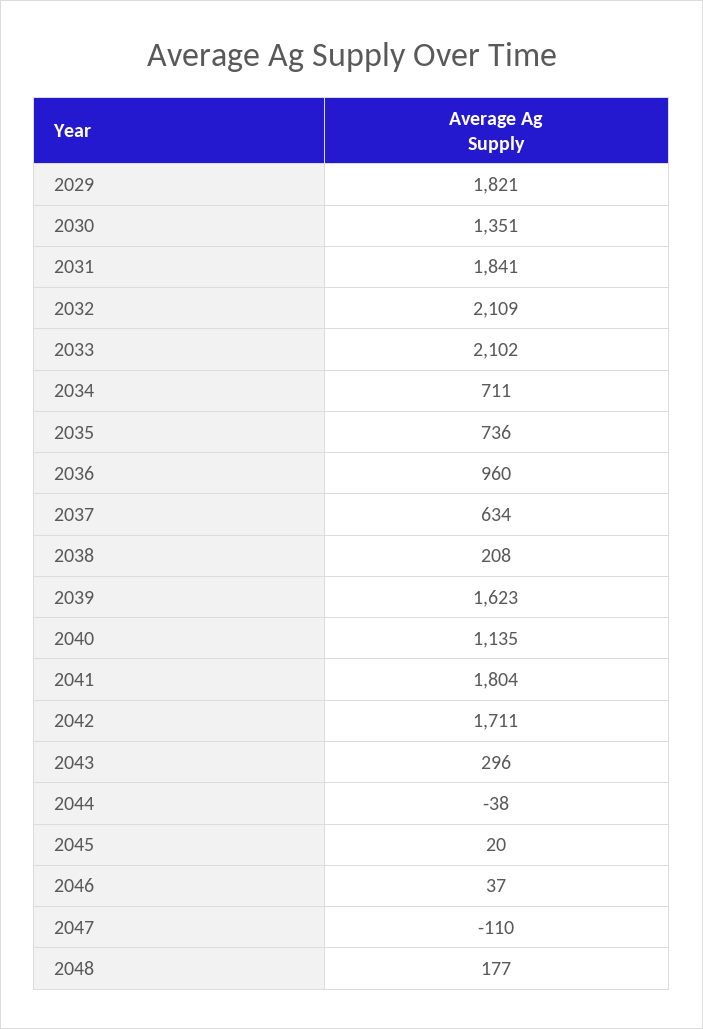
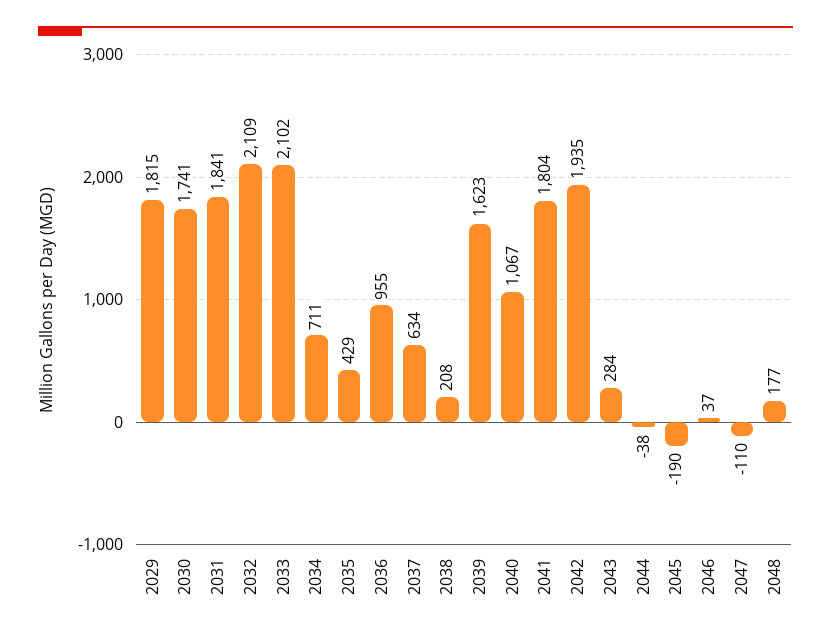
  {
-   "2029": 1821,
+   "2029": 1815,
-   "2030": 1351,
+   "2030": 1741,
    "2031": 1841,
    "2032": 2109,
    "2033": 2102,
    "2034": 711,
-   "2035": 736,
+   "2035": 429,
-   "2036": 960,
+   "2036": 955,
    "2037": 634,
    "2038": 208,
    "2039": 1623,
-   "2040": 1135,
+   "2040": 1067,
    "2041": 1804,
-   "2042": 1711,
+   "2042": 1935,
-   "2043": 296,
+   "2043": 284,
    "2044": -38,
-   "2045": 20,
+   "2045": -190,
    "2046": 37,
    "2047": -110,
    "2048": 177
  }

